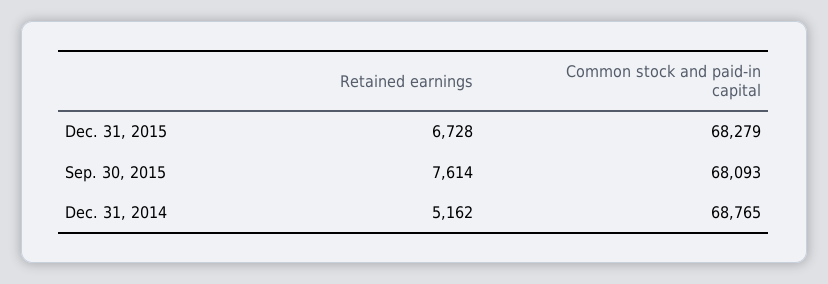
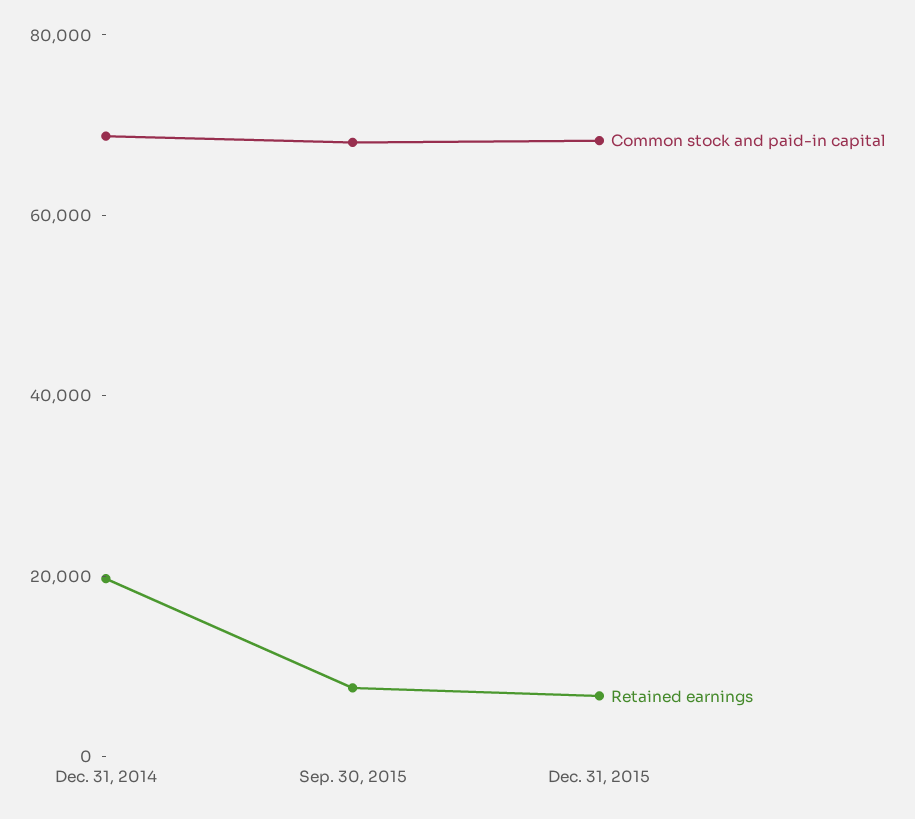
  {
    "Retained earnings": {
      "Dec. 31, 2015": 6728,
      "Sep. 30, 2015": 7614,
-     "Dec. 31, 2014": 5162
+     "Dec. 31, 2014": 20000
    },
    "Common stock and paid-in capital": {
      "Dec. 31, 2015": 68279,
      "Sep. 30, 2015": 68093,
      "Dec. 31, 2014": 68765
    }
  }

